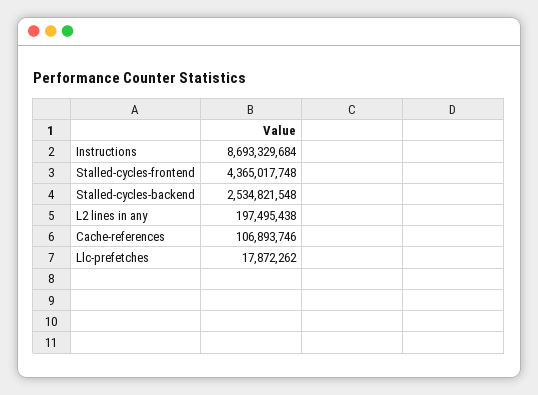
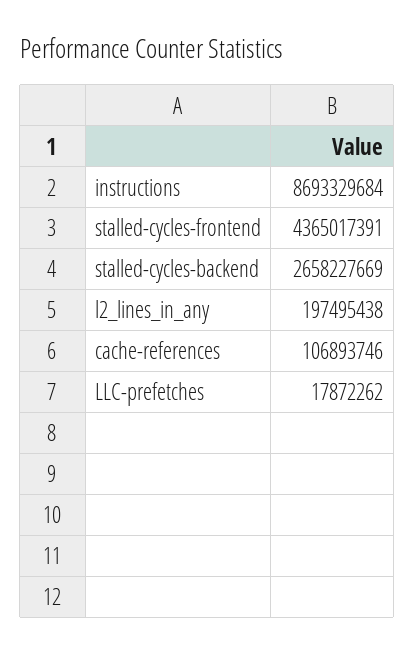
  {
    "Instructions": 8693329684,
-   "Stalled-cycles-frontend": 4365017748,
+   "Stalled-cycles-frontend": 4365017391,
-   "Stalled-cycles-backend": 2534821548,
+   "Stalled-cycles-backend": 2658227669,
    "L2 lines in any": 197495438,
    "Cache-references": 106893746,
    "Llc-prefetches": 17872262
  }

